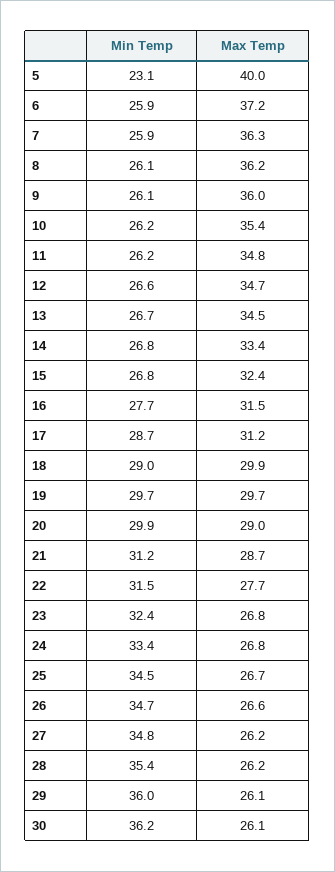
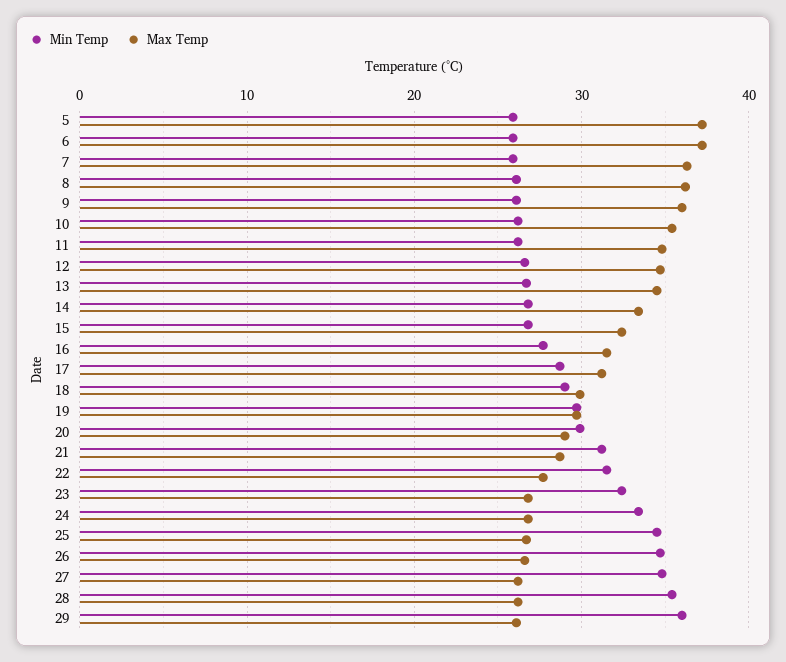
  {
    "Min Temp": {
-     "5": 23.1,
+     "5": 26,
      "6": 25.9,
      "7": 25.9,
      "8": 26.1,
      "9": 26.1,
      "10": 26.2,
      "11": 26.2,
      "12": 26.6,
      "13": 26.7,
      "14": 26.8,
      "15": 26.8,
      "16": 27.7,
      "17": 28.7,
      "18": 29,
      "19": 29.7,
      "20": 29.9,
      "21": 31.2,
      "22": 31.5,
      "23": 32.4,
      "24": 33.4,
      "25": 34.5,
      "26": 34.7,
      "27": 34.8,
      "28": 35.4,
-     "29": 36,
+     "29": 36
-     "30": 36.2
    },
    "Max Temp": {
-     "5": 40,
+     "5": 37,
      "6": 37.2,
      "7": 36.3,
      "8": 36.2,
      "9": 36,
      "10": 35.4,
      "11": 34.8,
      "12": 34.7,
      "13": 34.5,
      "14": 33.4,
      "15": 32.4,
      "16": 31.5,
      "17": 31.2,
      "18": 29.9,
      "19": 29.7,
      "20": 29,
      "21": 28.7,
      "22": 27.7,
      "23": 26.8,
      "24": 26.8,
      "25": 26.7,
      "26": 26.6,
      "27": 26.2,
      "28": 26.2,
-     "29": 26.1,
+     "29": 26.1
-     "30": 26.1
    }
  }

